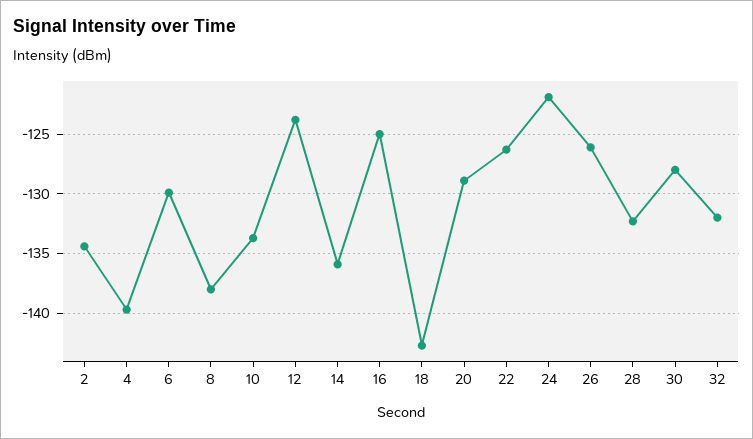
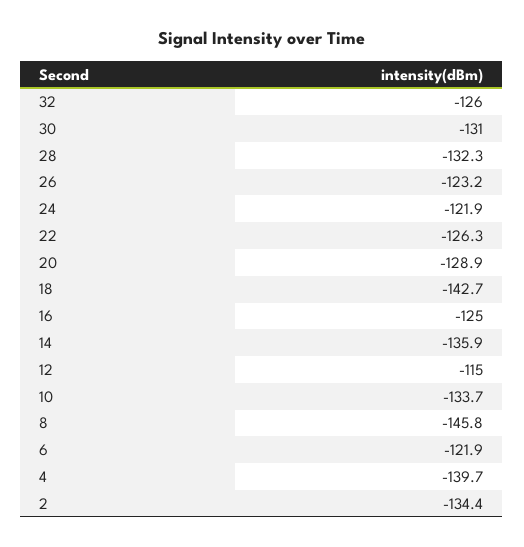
  {
    "2": -134.4,
    "4": -139.7,
-   "6": -130,
+   "6": -121.9,
-   "8": -138,
+   "8": -145.8,
    "10": -133.7,
-   "12": -124,
+   "12": -115,
    "14": -135.9,
    "16": -125,
    "18": -142.7,
    "20": -128.9,
    "22": -126.3,
    "24": -121.9,
-   "26": -126,
+   "26": -123.2,
    "28": -132.3,
-   "30": -128,
+   "30": -131,
-   "32": -132
+   "32": -126
  }

